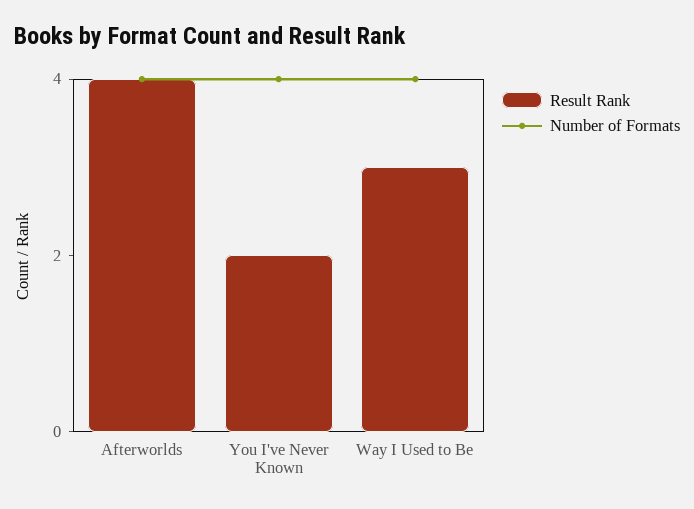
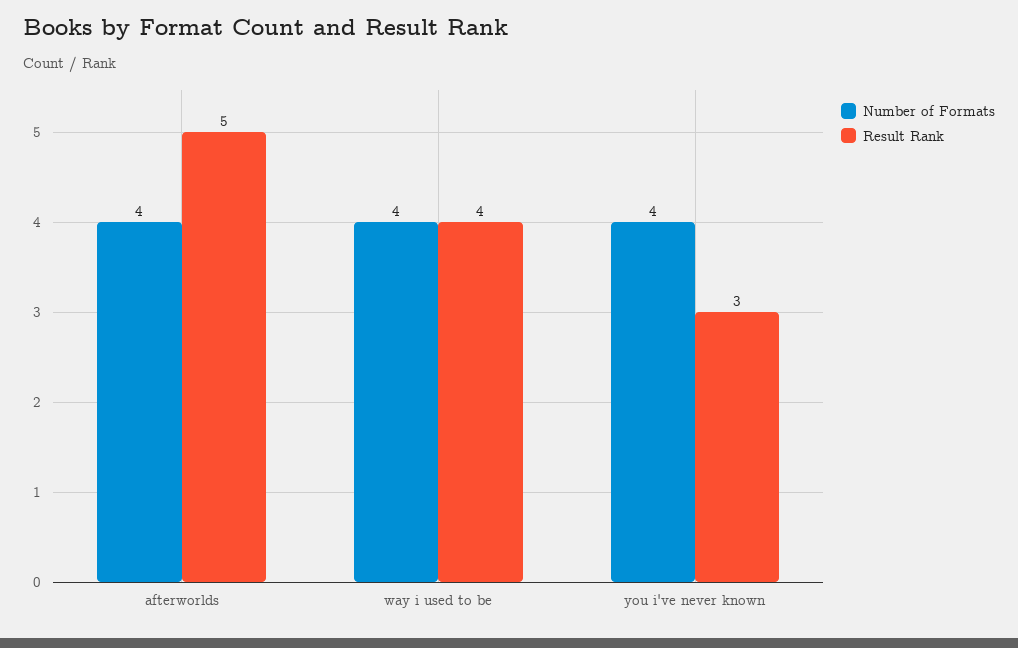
  {
    "Result Rank": {
-     "Afterworlds": 4,
+     "Afterworlds": 5,
-     "You I've Never Known": 2,
+     "You I've Never Known": 3,
-     "Way I Used to Be": 3
+     "Way I Used to Be": 4
    },
    "Number of Formats": {
      "Afterworlds": 4,
      "You I've Never Known": 4,
      "Way I Used to Be": 4
    }
  }

